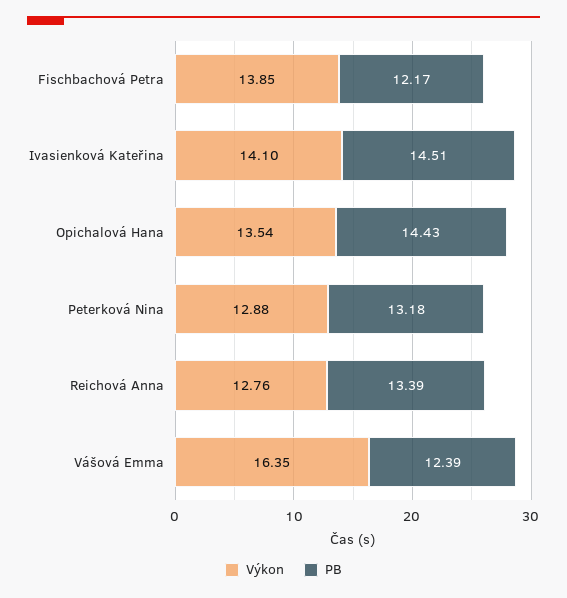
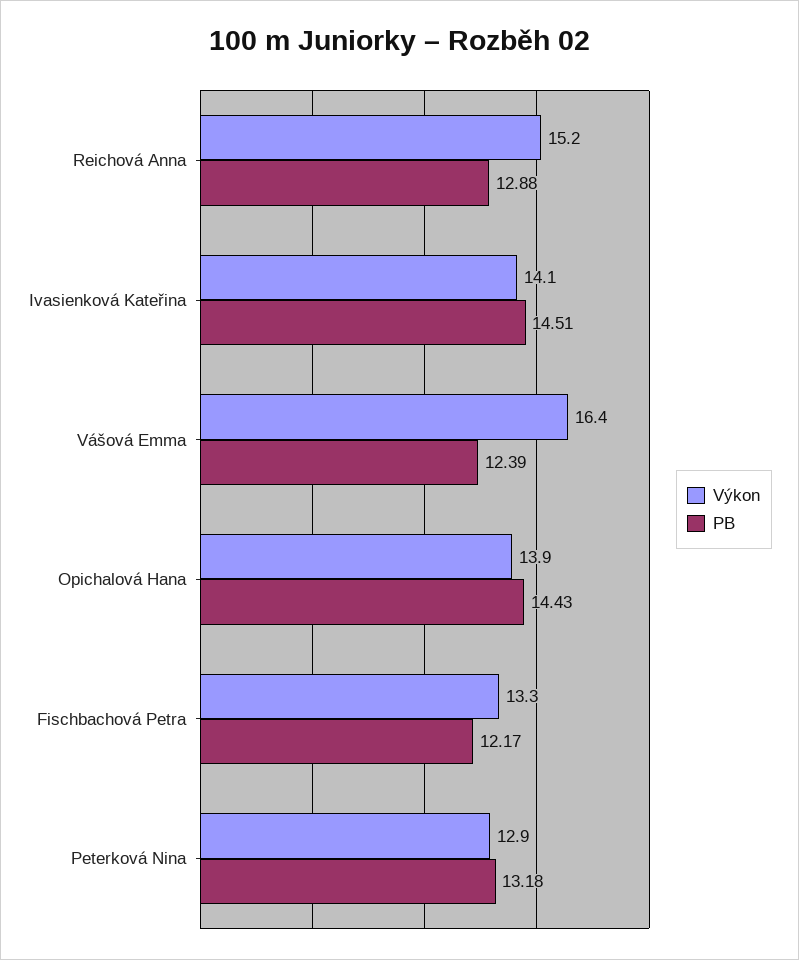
  {
    "Výkon": {
-     "Fischbachová Petra": 13.85,
+     "Fischbachová Petra": 13.3,
      "Ivasienková Kateřina": 14.1,
-     "Opichalová Hana": 13.54,
+     "Opichalová Hana": 13.9,
      "Peterková Nina": 12.88,
-     "Reichová Anna": 12.76,
+     "Reichová Anna": 15.2,
      "Vášová Emma": 16.35
    },
    "PB": {
      "Fischbachová Petra": 12.17,
      "Ivasienková Kateřina": 14.51,
      "Opichalová Hana": 14.43,
      "Peterková Nina": 13.18,
-     "Reichová Anna": 13.39,
+     "Reichová Anna": 12.88,
      "Vášová Emma": 12.39
    }
  }

